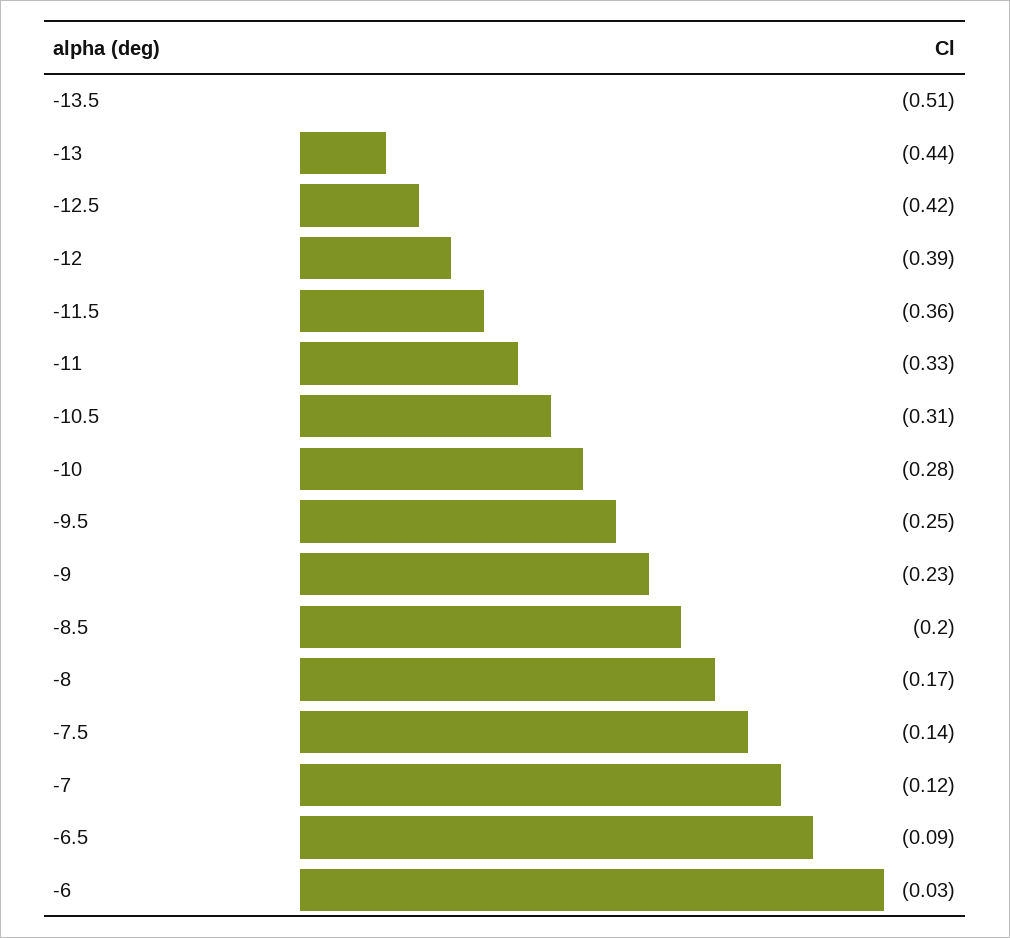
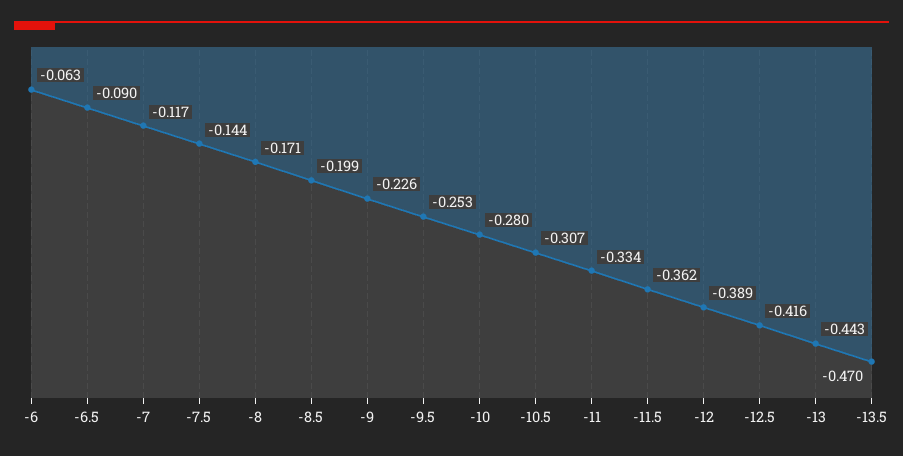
  {
-   "-13.5": -0.51,
+   "-13.5": -0.47,
    "-13": -0.443,
    "-12.5": -0.416,
    "-12": -0.389,
    "-11.5": -0.362,
    "-11": -0.334,
    "-10.5": -0.307,
    "-10": -0.28,
    "-9.5": -0.253,
    "-9": -0.226,
    "-8.5": -0.199,
    "-8": -0.171,
    "-7.5": -0.144,
    "-7": -0.117,
    "-6.5": -0.09,
-   "-6": -0.03
+   "-6": -0.063
  }

